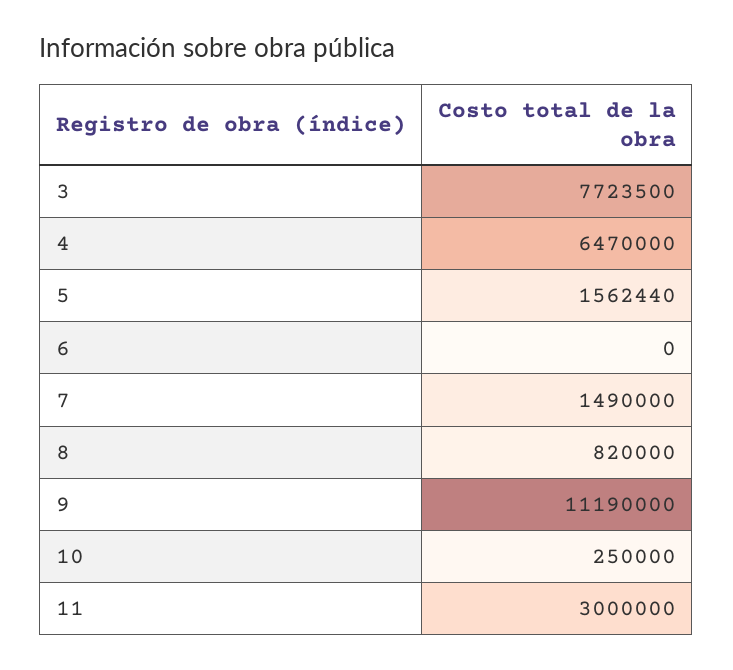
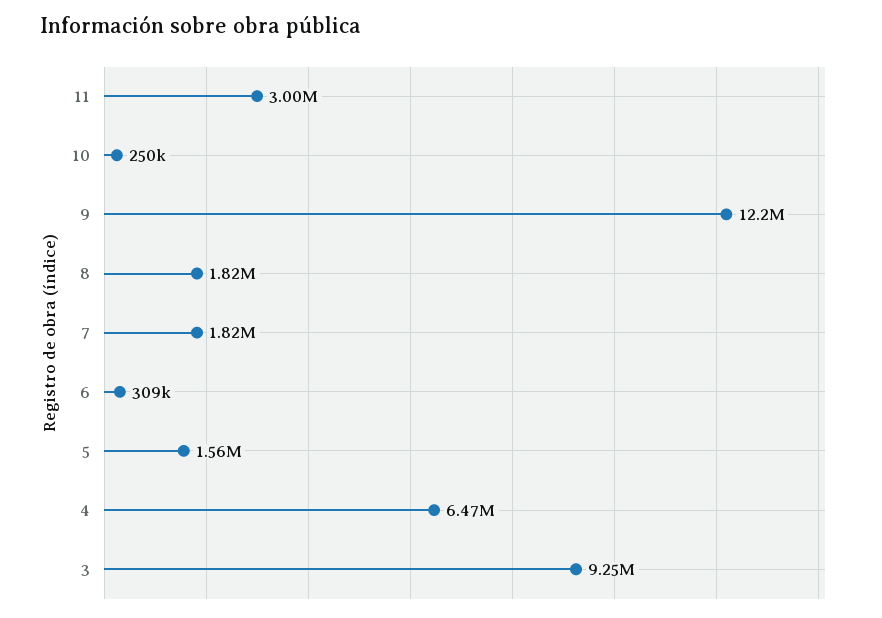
  {
-   "3": 7723500,
+   "3": 9250000,
    "4": 6470000,
    "5": 1562440,
-   "6": 0,
+   "6": 309000,
-   "7": 1490000,
+   "7": 1820000,
-   "8": 820000,
+   "8": 1820000,
-   "9": 11190000,
+   "9": 12200000,
    "10": 250000,
    "11": 3000000
  }

